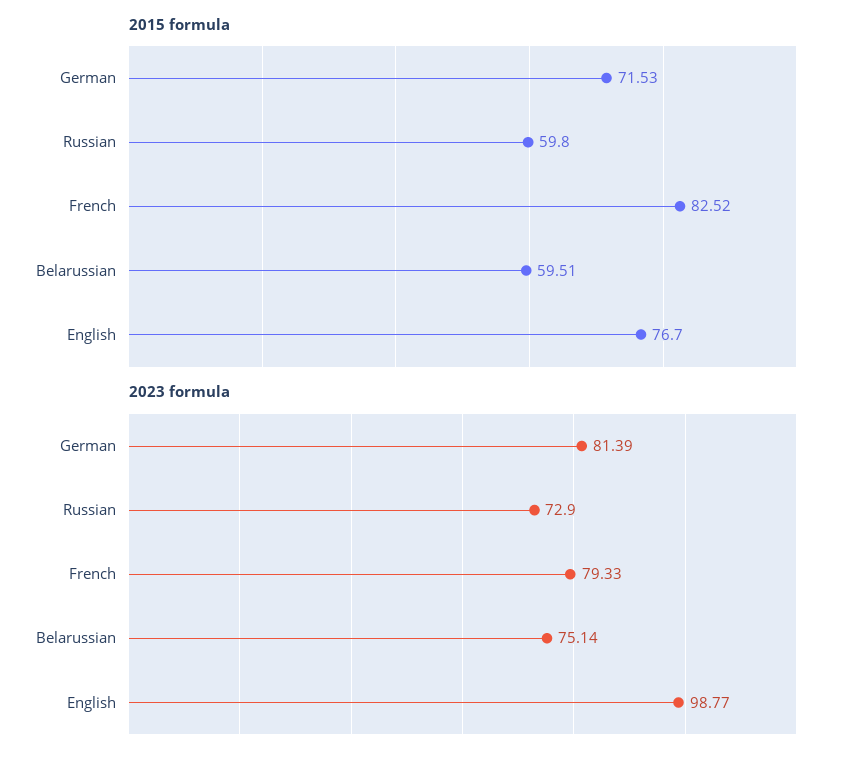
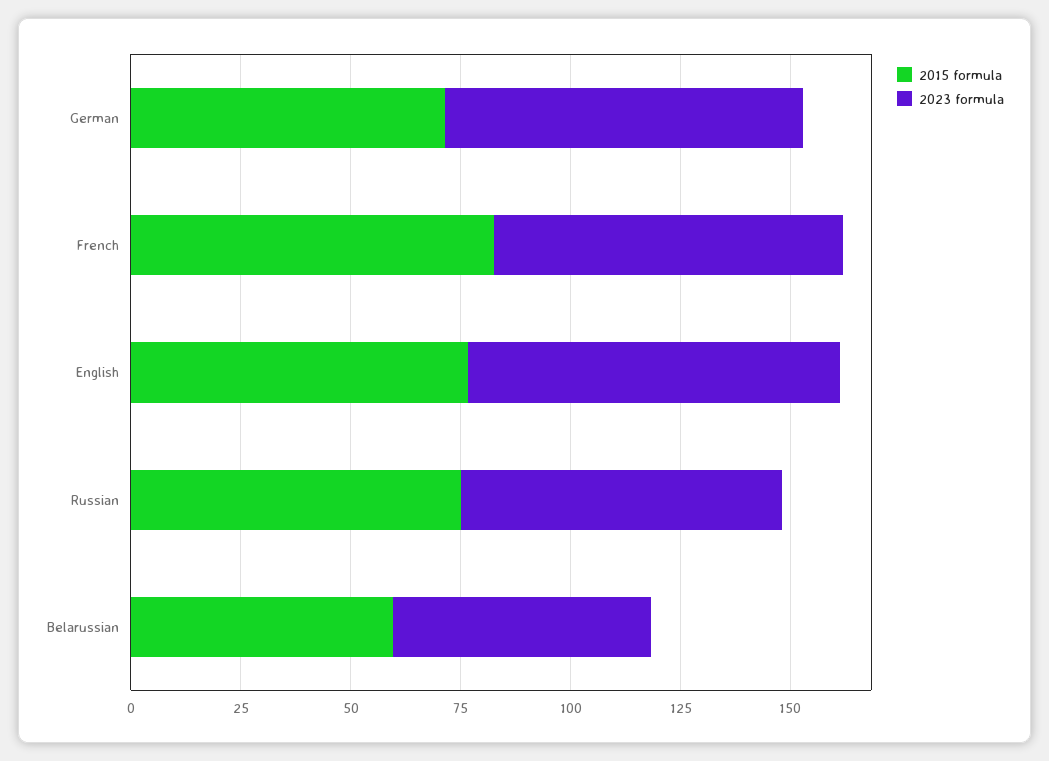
  {
    "2015 formula": {
      "German": 71.53,
-     "Russian": 59.8,
+     "Russian": 75,
      "French": 82.52,
      "Belarussian": 59.51,
      "English": 76.7
    },
    "2023 formula": {
      "German": 81.39,
      "Russian": 72.9,
      "French": 79.33,
-     "Belarussian": 75.14,
+     "Belarussian": 60,
-     "English": 98.77
+     "English": 85
    }
  }

